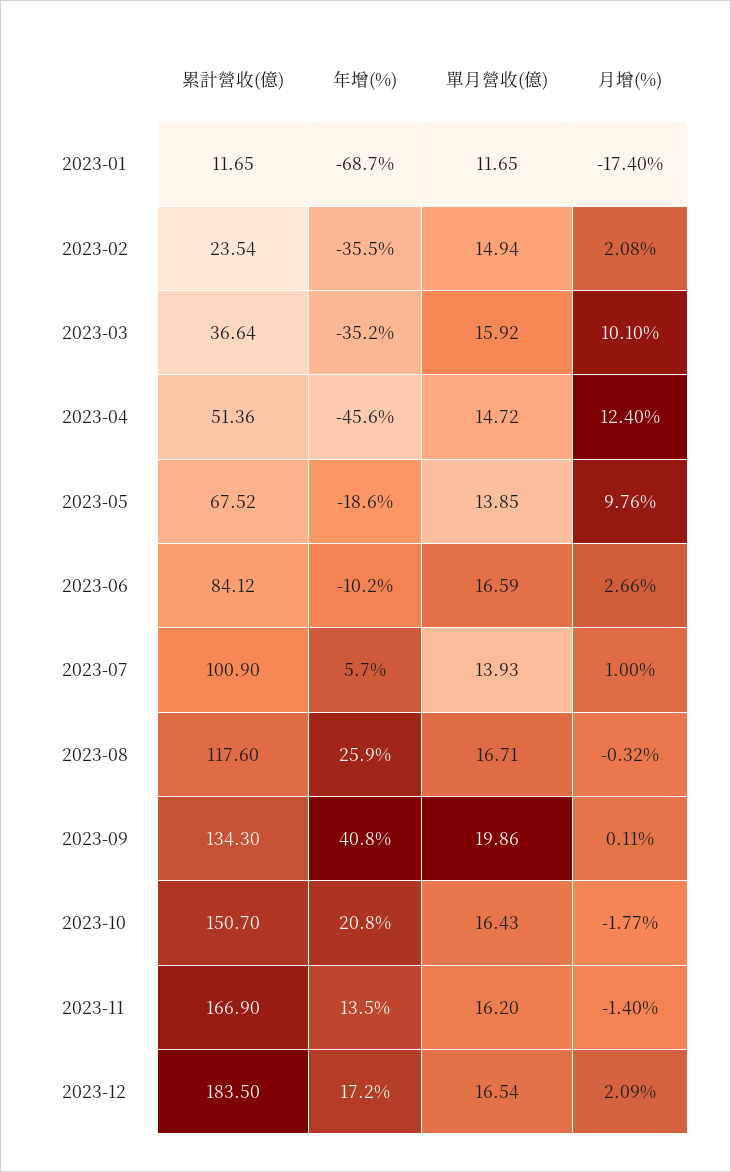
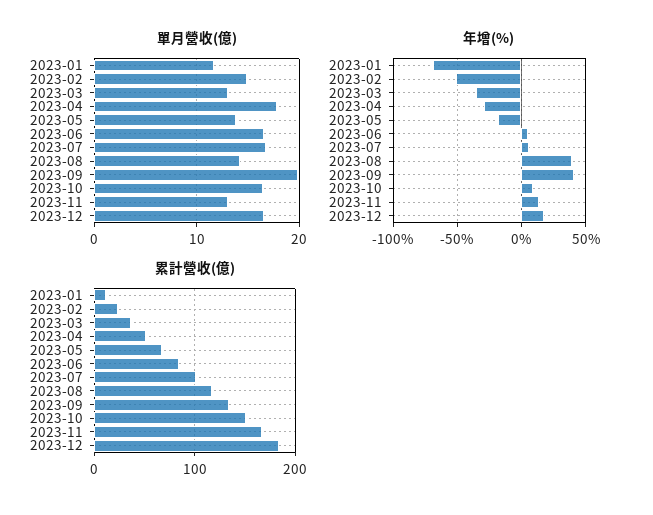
  {
    "累計營收(億)": {
      "2023-01": 11.65,
      "2023-02": 23.54,
      "2023-03": 36.64,
      "2023-04": 51.36,
      "2023-05": 67.52,
      "2023-06": 84.12,
      "2023-07": 100.9,
      "2023-08": 117.6,
      "2023-09": 134.3,
      "2023-10": 150.7,
      "2023-11": 166.9,
      "2023-12": 183.5
    },
    "年增(%)": {
      "2023-01": -68.7,
-     "2023-02": -35.5,
+     "2023-02": -50,
      "2023-03": -35.2,
-     "2023-04": -45.6,
+     "2023-04": -30,
      "2023-05": -18.6,
-     "2023-06": -10.2,
+     "2023-06": 5,
      "2023-07": 5.7,
-     "2023-08": 25.9,
+     "2023-08": 40,
      "2023-09": 40.8,
-     "2023-10": 20.8,
+     "2023-10": 10,
      "2023-11": 13.5,
      "2023-12": 17.2
    },
    "單月營收(億)": {
      "2023-01": 11.65,
      "2023-02": 14.94,
-     "2023-03": 15.92,
+     "2023-03": 13,
-     "2023-04": 14.72,
+     "2023-04": 18,
      "2023-05": 13.85,
      "2023-06": 16.59,
-     "2023-07": 13.93,
+     "2023-07": 17,
-     "2023-08": 16.71,
+     "2023-08": 14,
      "2023-09": 19.86,
      "2023-10": 16.43,
-     "2023-11": 16.2,
+     "2023-11": 13,
      "2023-12": 16.54
-   },
+   }
-   "月增(%)": {
-     "2023-01": -17.4,
-     "2023-02": 2.08,
-     "2023-03": 10.1,
-     "2023-04": 12.4,
-     "2023-05": 9.76,
-     "2023-06": 2.66,
-     "2023-07": 1,
-     "2023-08": -0.32,
-     "2023-09": 0.11,
-     "2023-10": -1.77,
-     "2023-11": -1.4,
-     "2023-12": 2.09
-   }
  }

